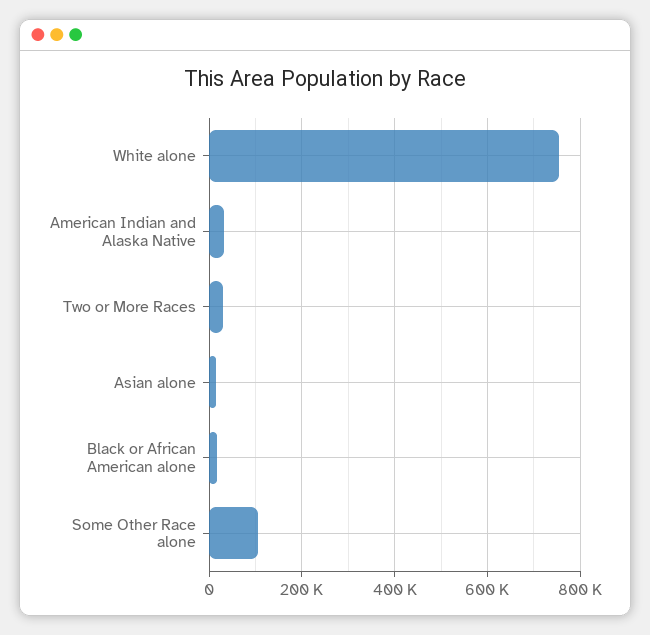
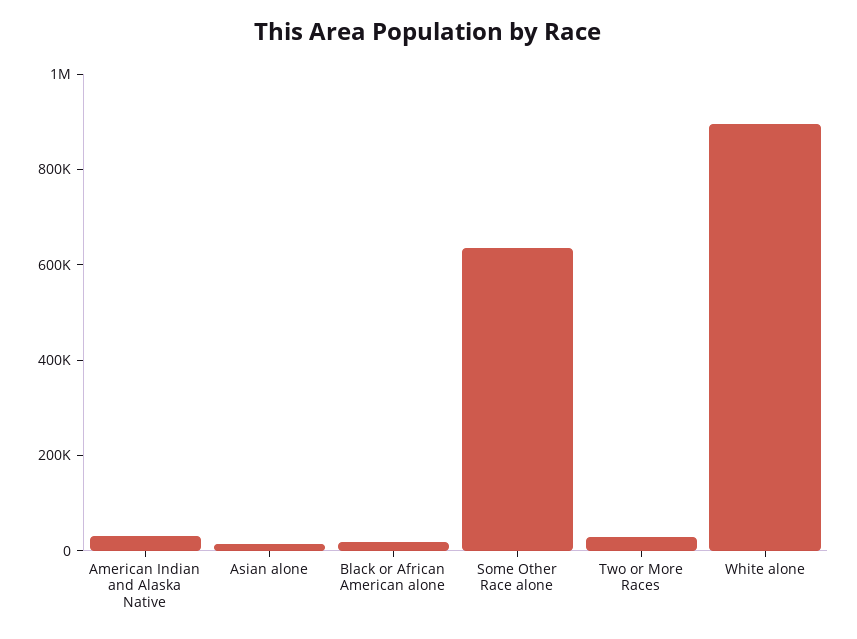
  {
-   "White alone": 760000,
+   "White alone": 900000,
    "American Indian and Alaska Native": 40000,
    "Two or More Races": 20000,
    "Asian alone": 20000,
    "Black or African American alone": 20000,
-   "Some Other Race alone": 100000
+   "Some Other Race alone": 650000
  }

